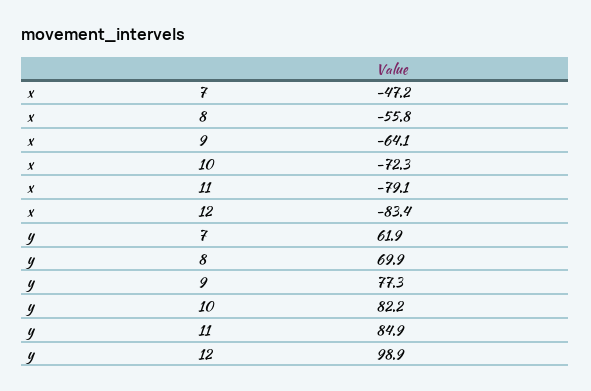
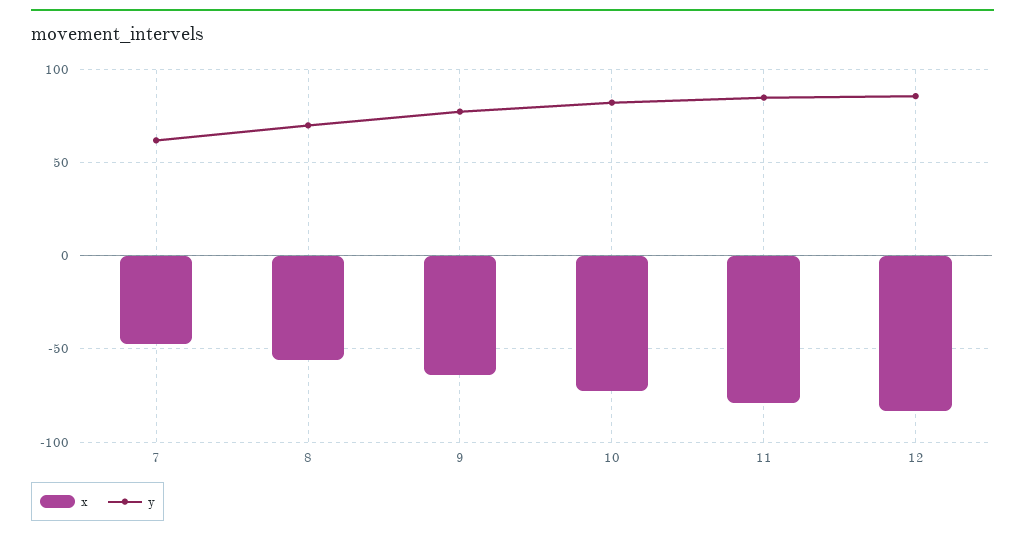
  {
    "x": {
      "7": -47.2,
      "8": -55.8,
      "9": -64.1,
      "10": -72.3,
      "11": -79.1,
      "12": -83.4
    },
    "y": {
      "7": 61.9,
      "8": 69.9,
      "9": 77.3,
      "10": 82.2,
      "11": 84.9,
-     "12": 98.9
+     "12": 85
    }
  }

